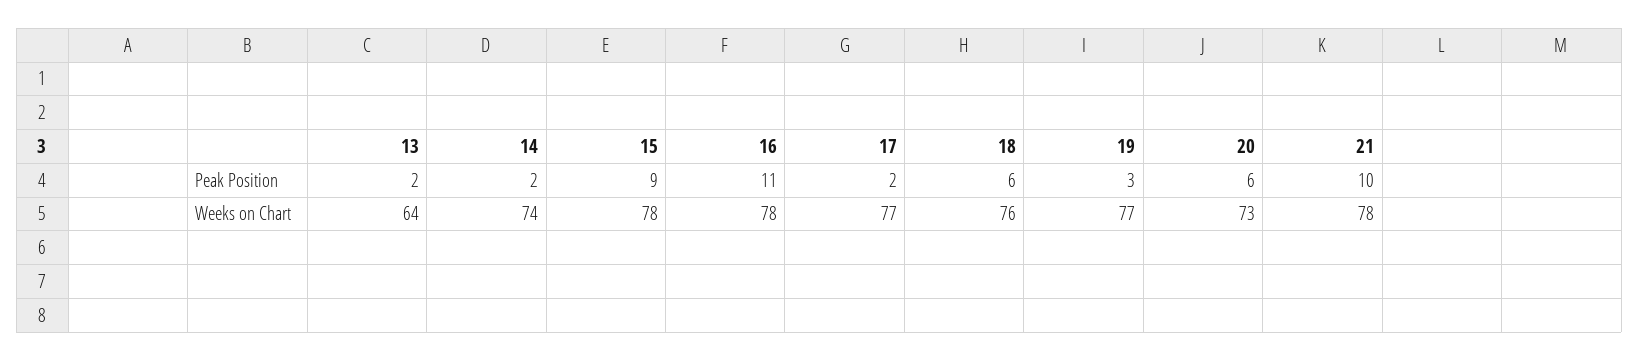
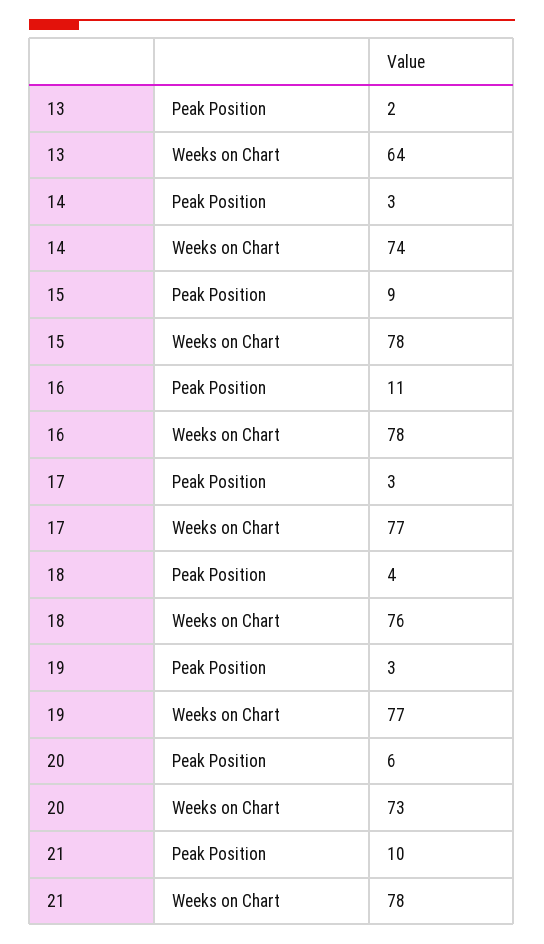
  {
    "13": {
      "Peak Position": 2,
      "Weeks on Chart": 64
    },
    "14": {
-     "Peak Position": 2,
+     "Peak Position": 3,
      "Weeks on Chart": 74
    },
    "15": {
      "Peak Position": 9,
      "Weeks on Chart": 78
    },
    "16": {
      "Peak Position": 11,
      "Weeks on Chart": 78
    },
    "17": {
-     "Peak Position": 2,
+     "Peak Position": 3,
      "Weeks on Chart": 77
    },
    "18": {
-     "Peak Position": 6,
+     "Peak Position": 4,
      "Weeks on Chart": 76
    },
    "19": {
      "Peak Position": 3,
      "Weeks on Chart": 77
    },
    "20": {
      "Peak Position": 6,
      "Weeks on Chart": 73
    },
    "21": {
      "Peak Position": 10,
      "Weeks on Chart": 78
    }
  }

